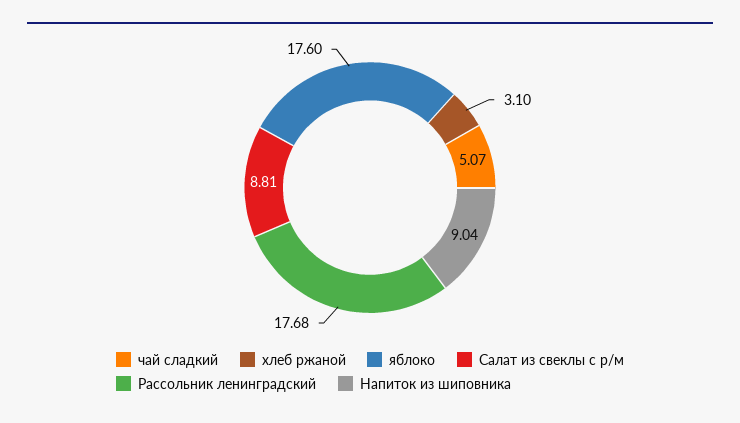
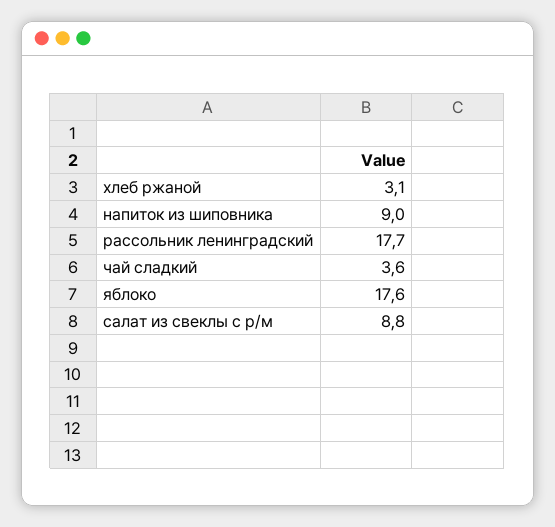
  {
-   "чай сладкий": 5.07,
+   "чай сладкий": 3.6,
    "хлеб ржаной": 3.1,
    "яблоко": 17.6,
    "Салат из свеклы с р/м": 8.81,
    "Рассольник ленинградский": 17.68,
    "Напиток из шиповника": 9.04
  }

